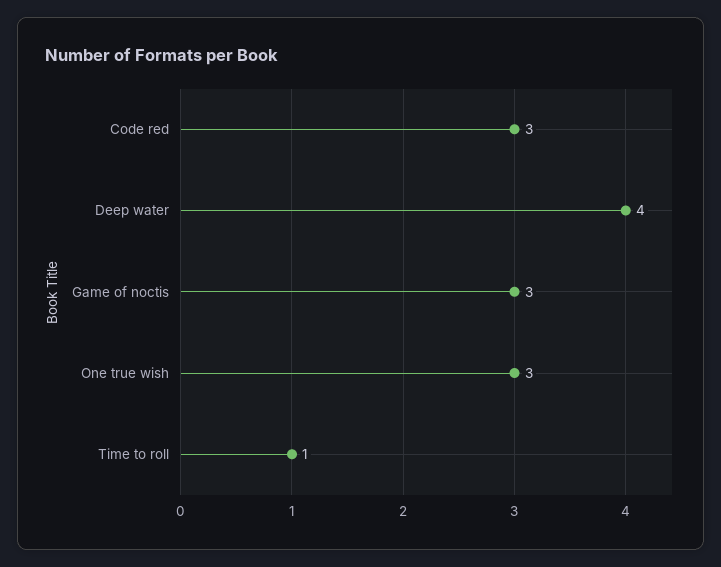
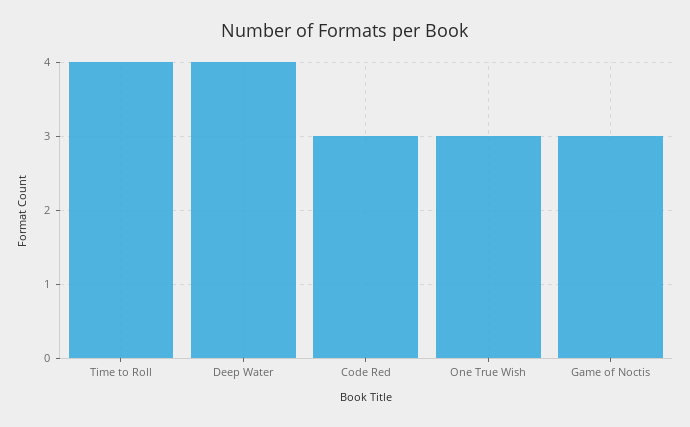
  {
    "Code red": 3,
    "Deep water": 4,
    "Game of noctis": 3,
    "One true wish": 3,
-   "Time to roll": 1
+   "Time to roll": 4
  }

